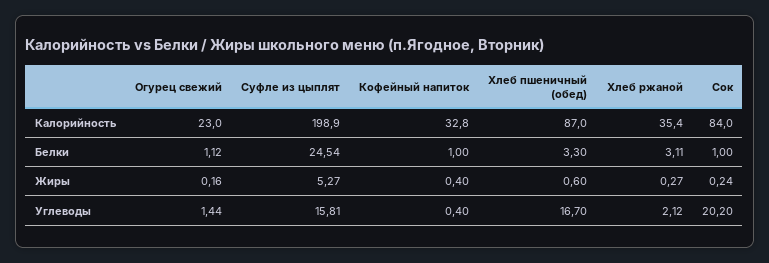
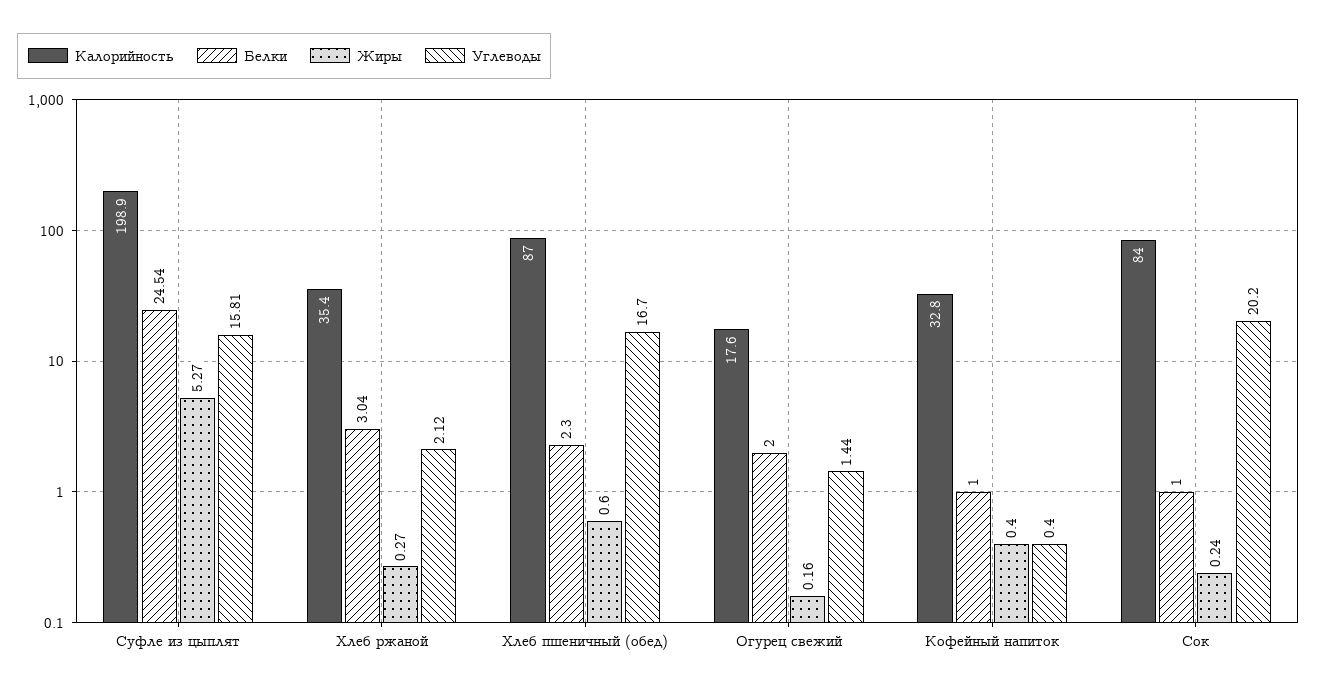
  {
    "Калорийность": {
-     "Огурец свежий": 23,
+     "Огурец свежий": 17.6,
      "Суфле из цыплят": 198.9,
      "Кофейный напиток": 32.8,
      "Хлеб пшеничный (обед)": 87,
      "Хлеб ржаной": 35.4,
      "Сок": 84
    },
    "Белки": {
-     "Огурец свежий": 1.12,
+     "Огурец свежий": 2,
      "Суфле из цыплят": 24.54,
      "Кофейный напиток": 1,
-     "Хлеб пшеничный (обед)": 3.3,
+     "Хлеб пшеничный (обед)": 2.3,
-     "Хлеб ржаной": 3.11,
+     "Хлеб ржаной": 3.04,
      "Сок": 1
    },
    "Жиры": {
      "Огурец свежий": 0.16,
      "Суфле из цыплят": 5.27,
      "Кофейный напиток": 0.4,
      "Хлеб пшеничный (обед)": 0.6,
      "Хлеб ржаной": 0.27,
      "Сок": 0.24
    },
    "Углеводы": {
      "Огурец свежий": 1.44,
      "Суфле из цыплят": 15.81,
      "Кофейный напиток": 0.4,
      "Хлеб пшеничный (обед)": 16.7,
      "Хлеб ржаной": 2.12,
      "Сок": 20.2
    }
  }

